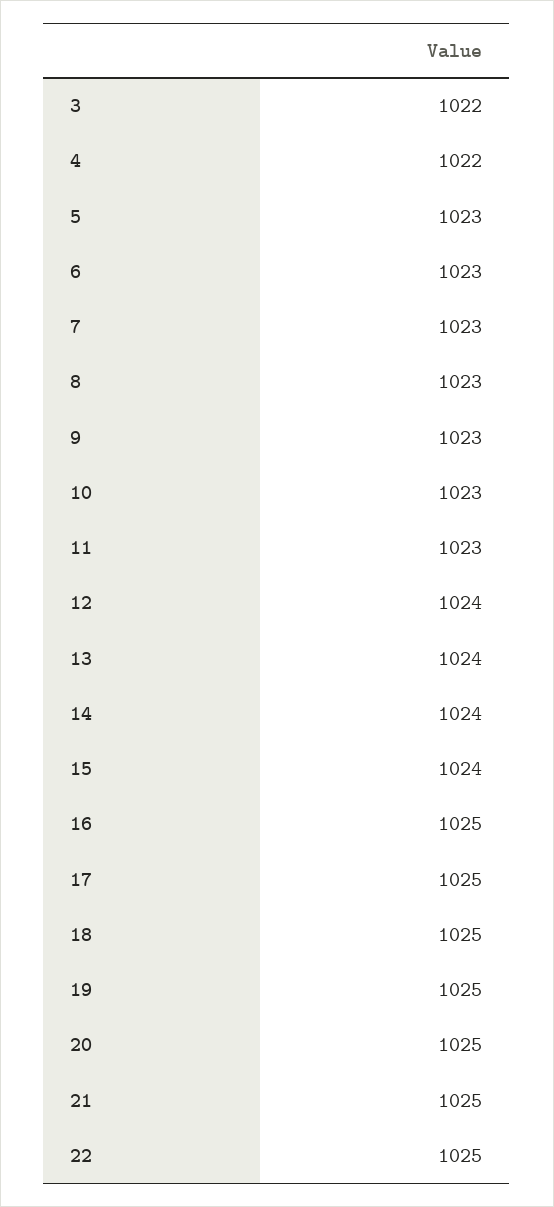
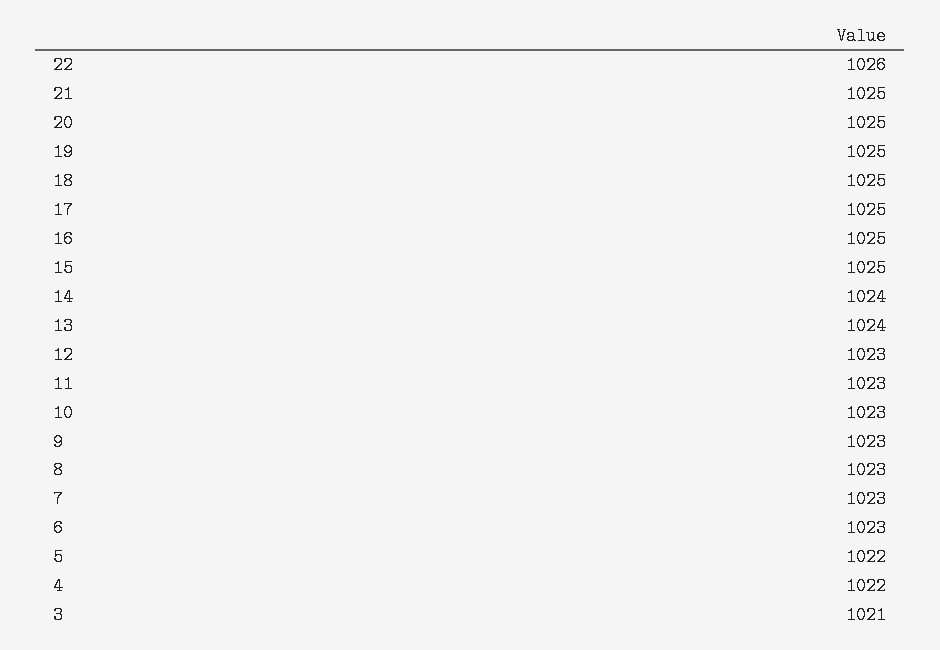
  {
-   "3": 1022,
+   "3": 1021,
    "4": 1022,
-   "5": 1023,
+   "5": 1022,
    "6": 1023,
    "7": 1023,
    "8": 1023,
    "9": 1023,
    "10": 1023,
    "11": 1023,
-   "12": 1024,
+   "12": 1023,
    "13": 1024,
    "14": 1024,
-   "15": 1024,
+   "15": 1025,
    "16": 1025,
    "17": 1025,
    "18": 1025,
    "19": 1025,
    "20": 1025,
    "21": 1025,
-   "22": 1025
+   "22": 1026
  }

